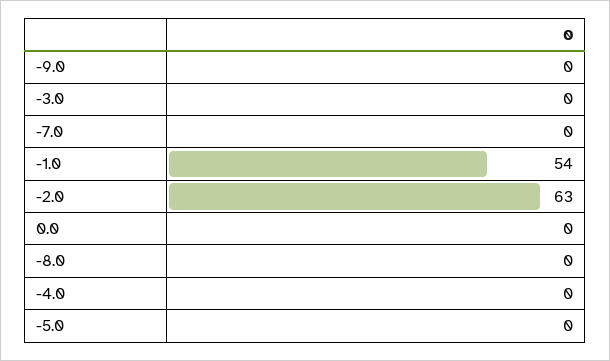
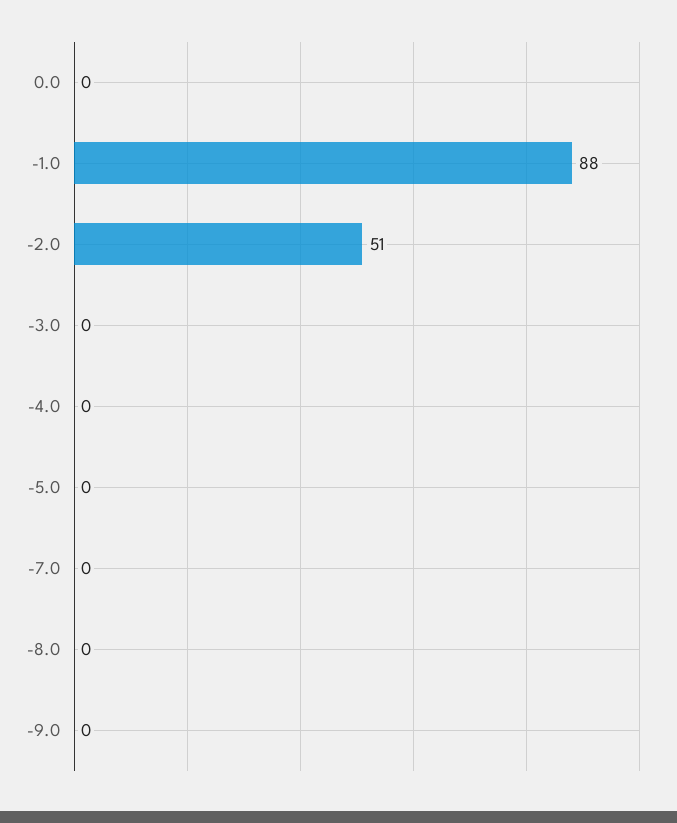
  {
    "-9.0": 0,
    "-3.0": 0,
    "-7.0": 0,
-   "-1.0": 54,
+   "-1.0": 88,
-   "-2.0": 63,
+   "-2.0": 51,
    "0.0": 0,
    "-8.0": 0,
    "-4.0": 0,
    "-5.0": 0
  }

